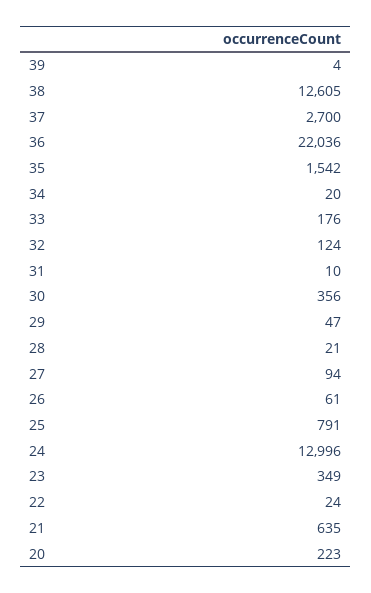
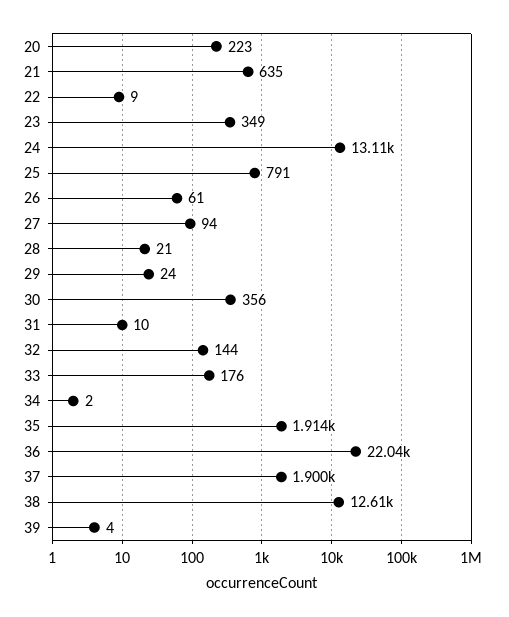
  {
    "39": 4,
    "38": 12605,
-   "37": 2700,
+   "37": 1900,
    "36": 22036,
-   "35": 1542,
+   "35": 1914,
-   "34": 20,
+   "34": 2,
    "33": 176,
-   "32": 124,
+   "32": 144,
    "31": 10,
    "30": 356,
-   "29": 47,
+   "29": 24,
    "28": 21,
    "27": 94,
    "26": 61,
    "25": 791,
-   "24": 12996,
+   "24": 13110,
    "23": 349,
-   "22": 24,
+   "22": 9,
    "21": 635,
    "20": 223
  }

